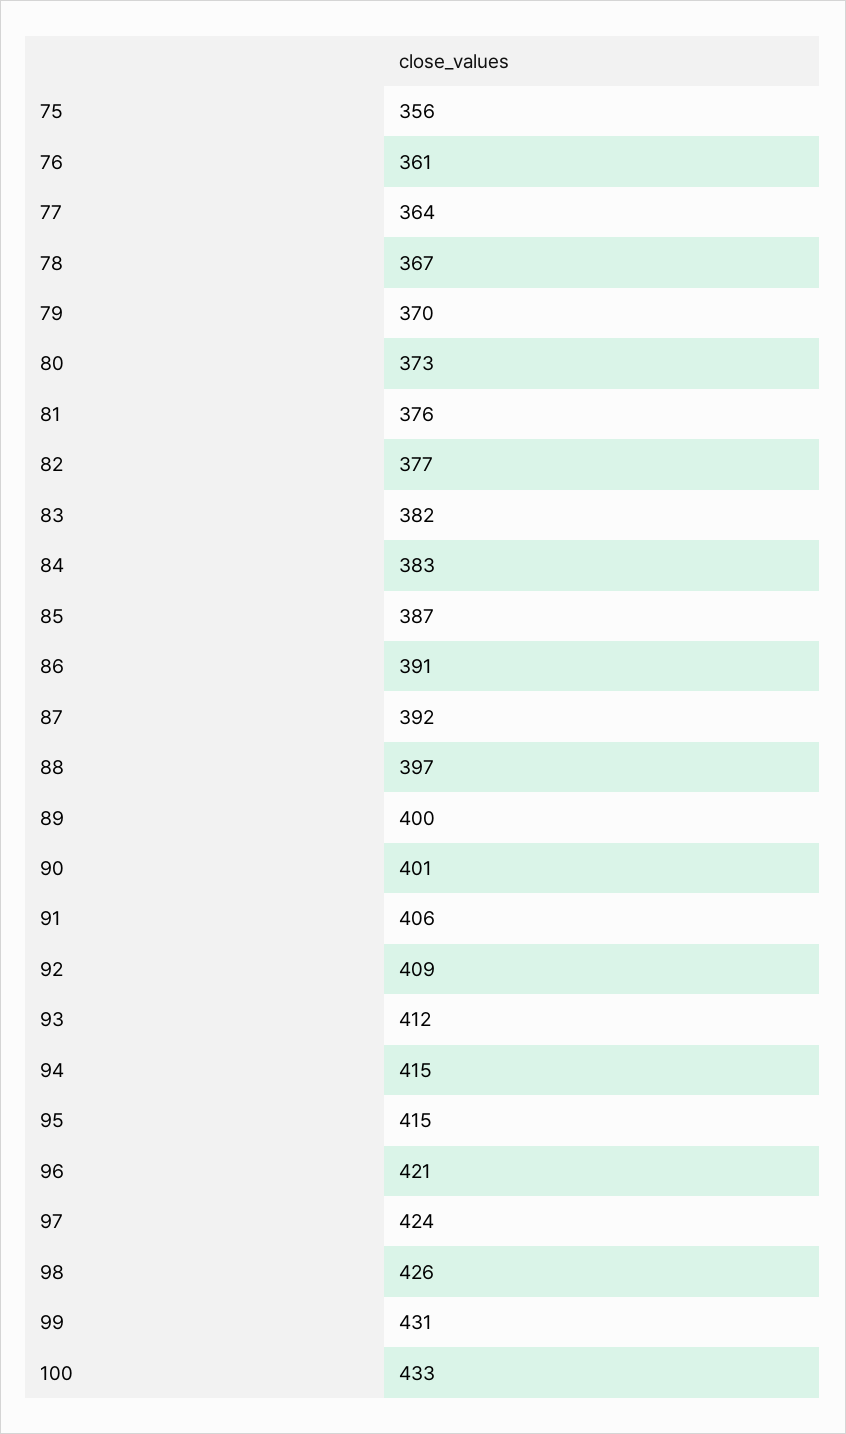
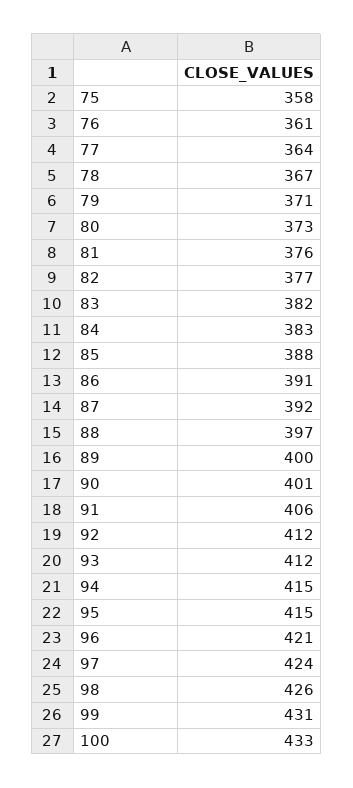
  {
-   "75": 356,
+   "75": 358,
    "76": 361,
    "77": 364,
    "78": 367,
-   "79": 370,
+   "79": 371,
    "80": 373,
    "81": 376,
    "82": 377,
    "83": 382,
    "84": 383,
-   "85": 387,
+   "85": 388,
    "86": 391,
    "87": 392,
    "88": 397,
    "89": 400,
    "90": 401,
    "91": 406,
-   "92": 409,
+   "92": 412,
    "93": 412,
    "94": 415,
    "95": 415,
    "96": 421,
    "97": 424,
    "98": 426,
    "99": 431,
    "100": 433
  }

